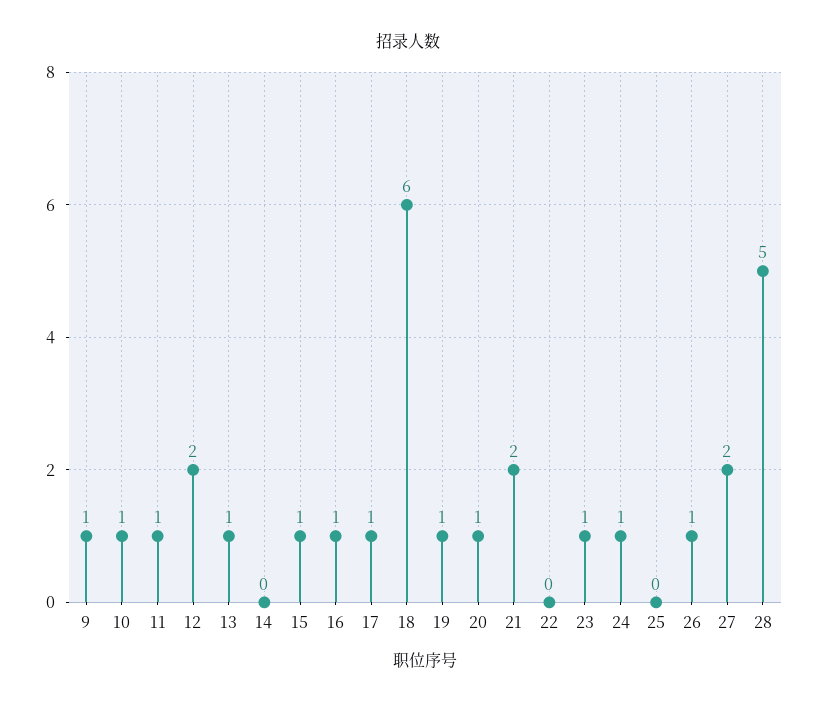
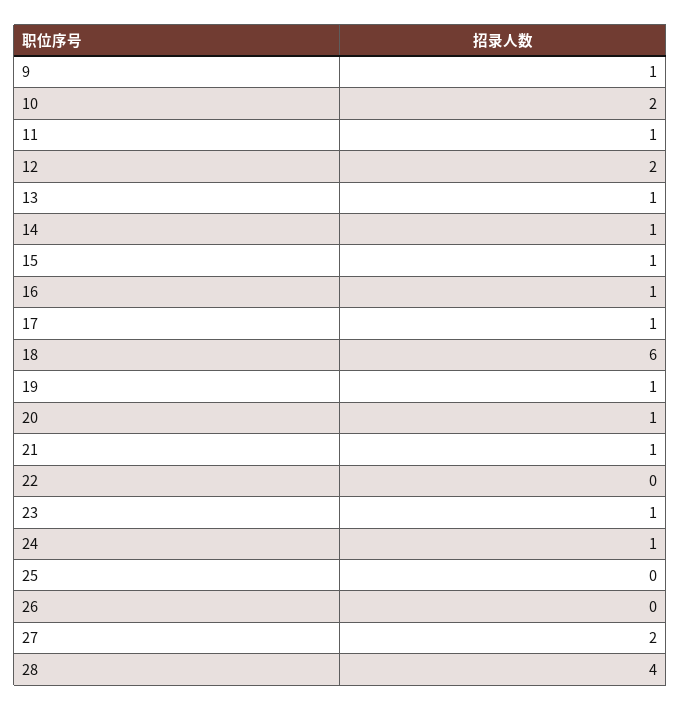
  {
    "9": 1,
-   "10": 1,
+   "10": 2,
    "11": 1,
    "12": 2,
    "13": 1,
-   "14": 0,
+   "14": 1,
    "15": 1,
    "16": 1,
    "17": 1,
    "18": 6,
    "19": 1,
    "20": 1,
-   "21": 2,
+   "21": 1,
    "22": 0,
    "23": 1,
    "24": 1,
    "25": 0,
-   "26": 1,
+   "26": 0,
    "27": 2,
-   "28": 5
+   "28": 4
  }

